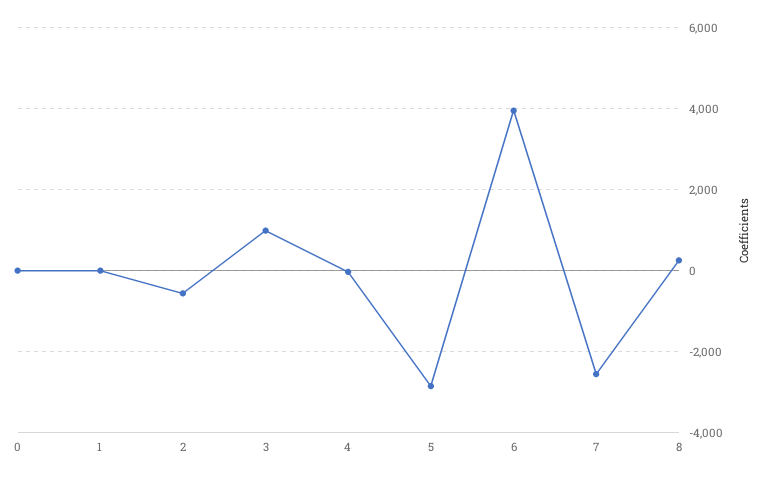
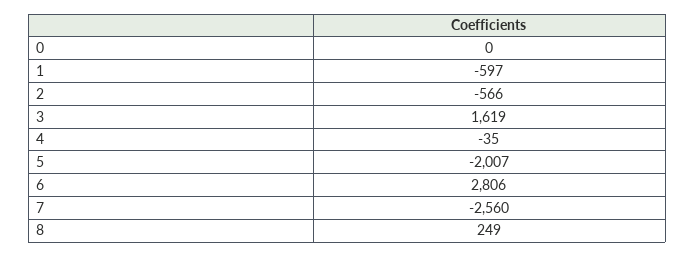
  {
    "0": 0,
-   "1": 0,
+   "1": -597,
    "2": -566,
-   "3": 1000,
+   "3": 1619,
    "4": -35,
-   "5": -2800,
+   "5": -2007,
-   "6": 4000,
+   "6": 2806,
    "7": -2560,
    "8": 249
  }

